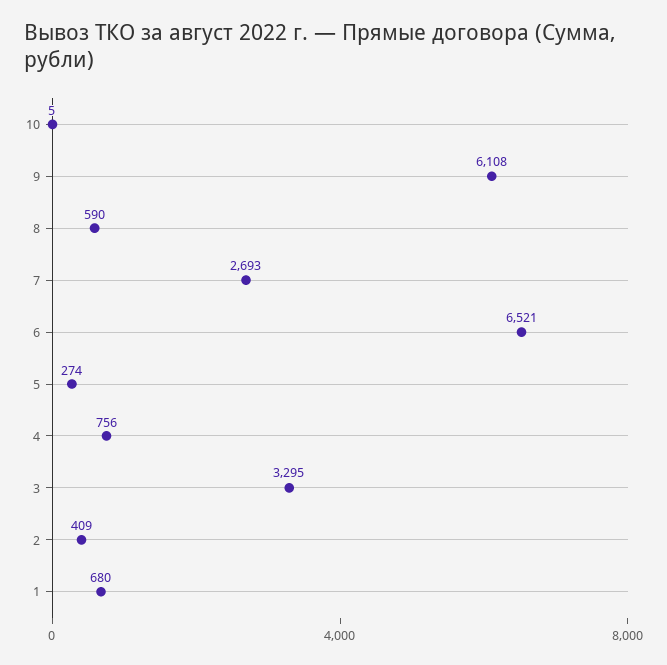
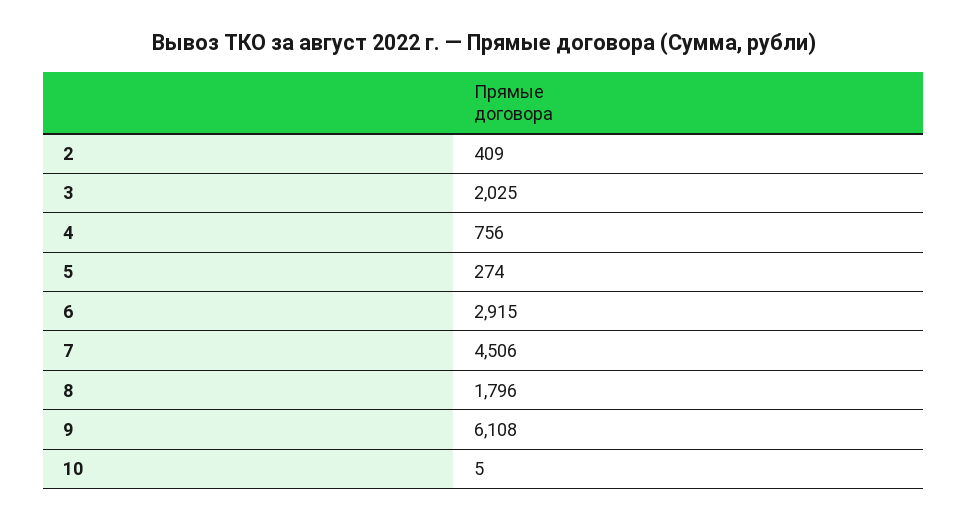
  {
    "10": 5,
    "9": 6108,
-   "8": 590,
+   "8": 1796,
-   "7": 2693,
+   "7": 4506,
-   "6": 6521,
+   "6": 2915,
    "5": 274,
    "4": 756,
-   "3": 3295,
+   "3": 2025,
-   "2": 409,
+   "2": 409
-   "1": 680
  }

